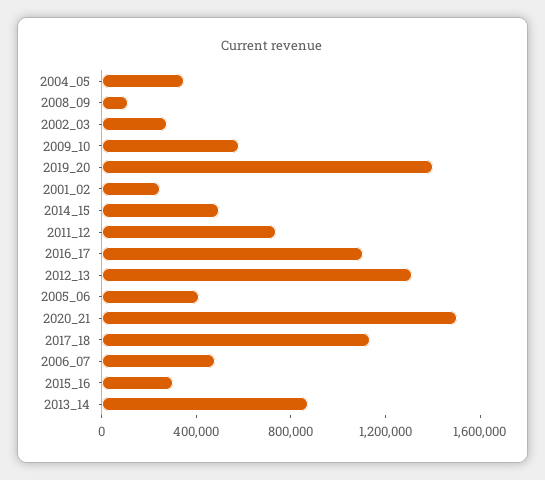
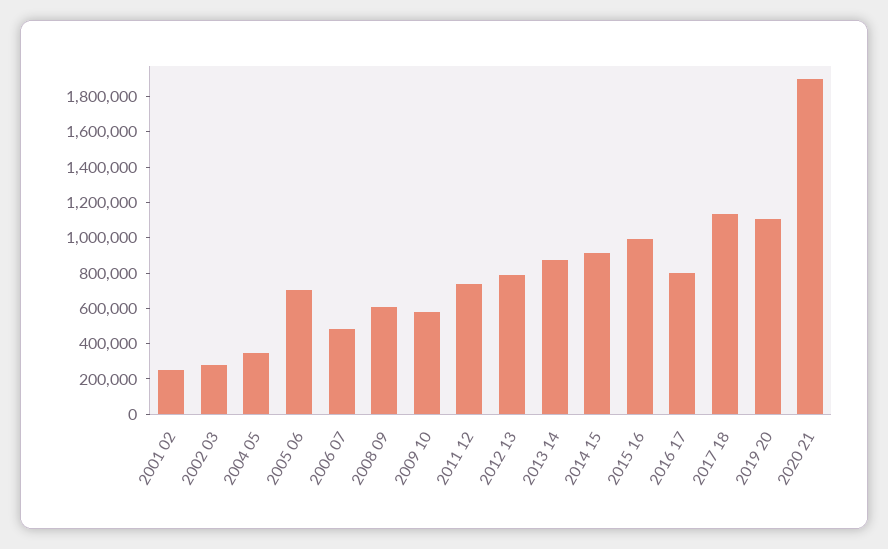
  {
    "2004_05": 350000,
-   "2008_09": 100000,
+   "2008_09": 600000,
    "2002_03": 300000,
    "2009_10": 600000,
-   "2019_20": 1400000,
+   "2019_20": 1100000,
    "2001_02": 250000,
-   "2014_15": 500000,
+   "2014_15": 900000,
    "2011_12": 750000,
-   "2016_17": 1100000,
+   "2016_17": 800000,
-   "2012_13": 1300000,
+   "2012_13": 800000,
-   "2005_06": 400000,
+   "2005_06": 700000,
-   "2020_21": 1500000,
+   "2020_21": 1900000,
    "2017_18": 1150000,
    "2006_07": 500000,
-   "2015_16": 300000,
+   "2015_16": 1000000,
    "2013_14": 850000
  }

